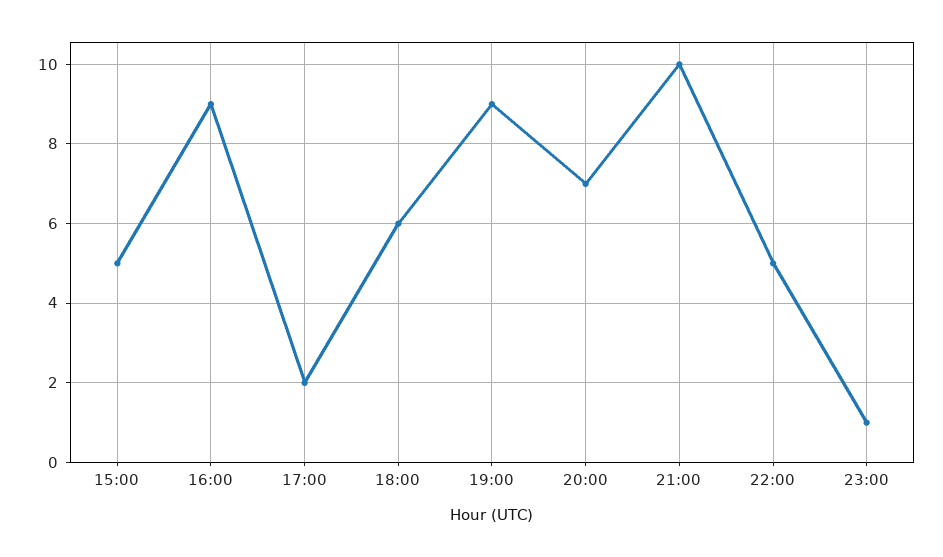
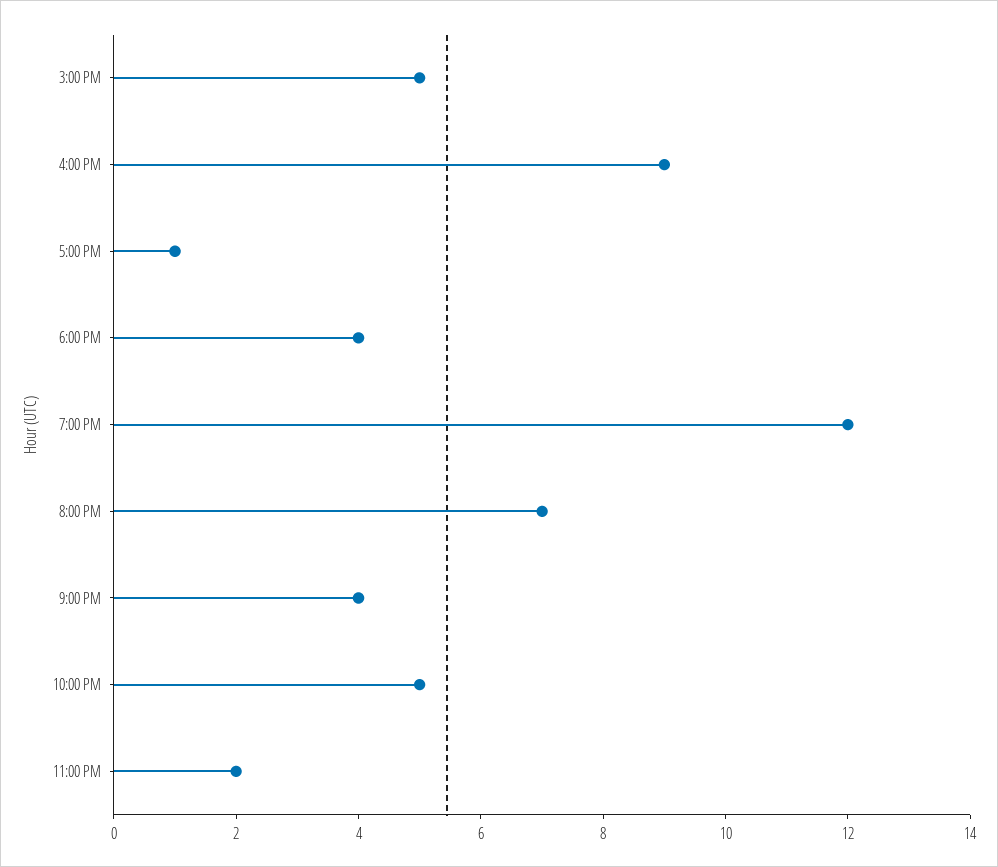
  {
    "15:00": 5,
    "16:00": 9,
-   "17:00": 2,
+   "17:00": 1,
-   "18:00": 6,
+   "18:00": 4,
-   "19:00": 9,
+   "19:00": 12,
    "20:00": 7,
-   "21:00": 10,
+   "21:00": 4,
    "22:00": 5,
-   "23:00": 1
+   "23:00": 2
  }

